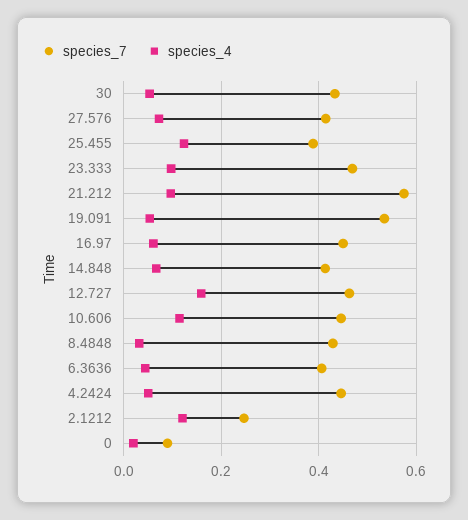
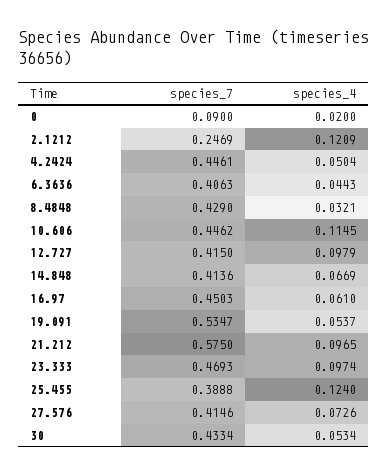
  {
    "species_7": {
      "30": 0.4334,
      "27.576": 0.4146,
      "25.455": 0.3888,
      "23.333": 0.4693,
      "21.212": 0.575,
      "19.091": 0.5347,
      "16.97": 0.4503,
      "14.848": 0.4136,
-     "12.727": 0.46,
+     "12.727": 0.415,
      "10.606": 0.4462,
      "8.4848": 0.429,
      "6.3636": 0.4063,
      "4.2424": 0.4461,
      "2.1212": 0.2469,
      "0": 0.09
    },
    "species_4": {
      "30": 0.0534,
      "27.576": 0.0726,
      "25.455": 0.124,
      "23.333": 0.0974,
      "21.212": 0.0965,
      "19.091": 0.0537,
      "16.97": 0.061,
      "14.848": 0.0669,
-     "12.727": 0.16,
+     "12.727": 0.0979,
      "10.606": 0.1145,
      "8.4848": 0.0321,
      "6.3636": 0.0443,
      "4.2424": 0.0504,
      "2.1212": 0.1209,
      "0": 0.02
    }
  }

